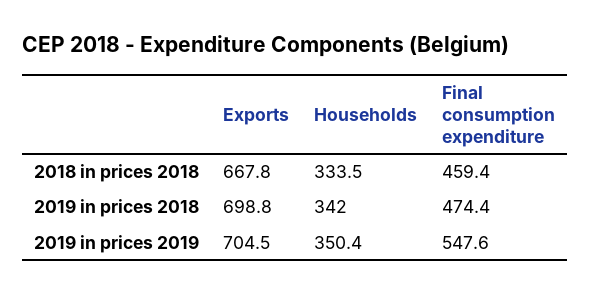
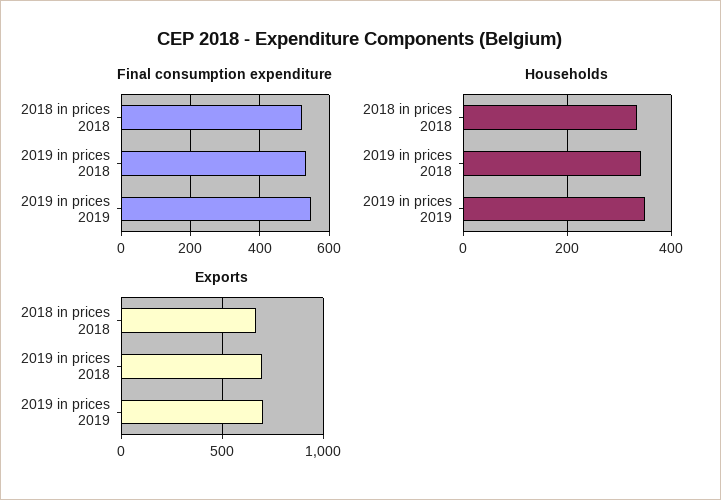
  {
    "Exports": {
      "2018 in prices 2018": 667.8,
      "2019 in prices 2018": 698.8,
      "2019 in prices 2019": 704.5
    },
    "Households": {
      "2018 in prices 2018": 333.5,
      "2019 in prices 2018": 342,
      "2019 in prices 2019": 350.4
    },
    "Final consumption expenditure": {
-     "2018 in prices 2018": 459.4,
+     "2018 in prices 2018": 520,
-     "2019 in prices 2018": 474.4,
+     "2019 in prices 2018": 540,
      "2019 in prices 2019": 547.6
    }
  }

